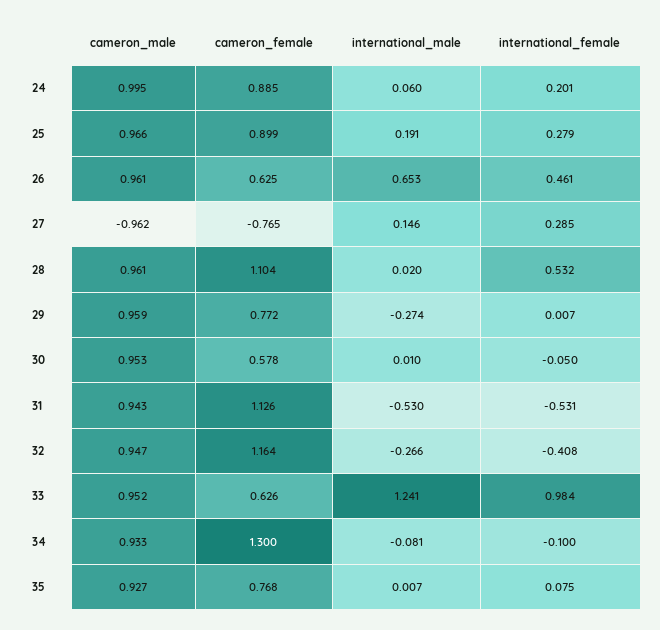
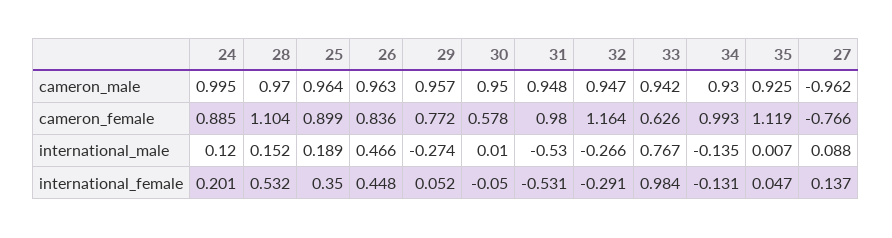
  {
    "cameron_male": {
      "24": 0.995,
-     "25": 0.966,
+     "25": 0.964,
-     "26": 0.961,
+     "26": 0.963,
      "27": -0.962,
-     "28": 0.961,
+     "28": 0.97,
-     "29": 0.959,
+     "29": 0.957,
-     "30": 0.953,
+     "30": 0.95,
-     "31": 0.943,
+     "31": 0.948,
      "32": 0.947,
-     "33": 0.952,
+     "33": 0.942,
-     "34": 0.933,
+     "34": 0.93,
-     "35": 0.927
+     "35": 0.925
    },
    "cameron_female": {
      "24": 0.885,
      "25": 0.899,
-     "26": 0.625,
+     "26": 0.836,
-     "27": -0.765,
+     "27": -0.766,
      "28": 1.104,
      "29": 0.772,
      "30": 0.578,
-     "31": 1.126,
+     "31": 0.98,
      "32": 1.164,
      "33": 0.626,
-     "34": 1.3,
+     "34": 0.993,
-     "35": 0.768
+     "35": 1.119
    },
    "international_male": {
-     "24": 0.06,
+     "24": 0.12,
-     "25": 0.191,
+     "25": 0.189,
-     "26": 0.653,
+     "26": 0.466,
-     "27": 0.146,
+     "27": 0.088,
-     "28": 0.02,
+     "28": 0.152,
      "29": -0.274,
      "30": 0.01,
      "31": -0.53,
      "32": -0.266,
-     "33": 1.241,
+     "33": 0.767,
-     "34": -0.081,
+     "34": -0.135,
      "35": 0.007
    },
    "international_female": {
      "24": 0.201,
-     "25": 0.279,
+     "25": 0.35,
-     "26": 0.461,
+     "26": 0.448,
-     "27": 0.285,
+     "27": 0.137,
      "28": 0.532,
-     "29": 0.007,
+     "29": 0.052,
      "30": -0.05,
      "31": -0.531,
-     "32": -0.408,
+     "32": -0.291,
      "33": 0.984,
-     "34": -0.1,
+     "34": -0.131,
-     "35": 0.075
+     "35": 0.047
    }
  }

